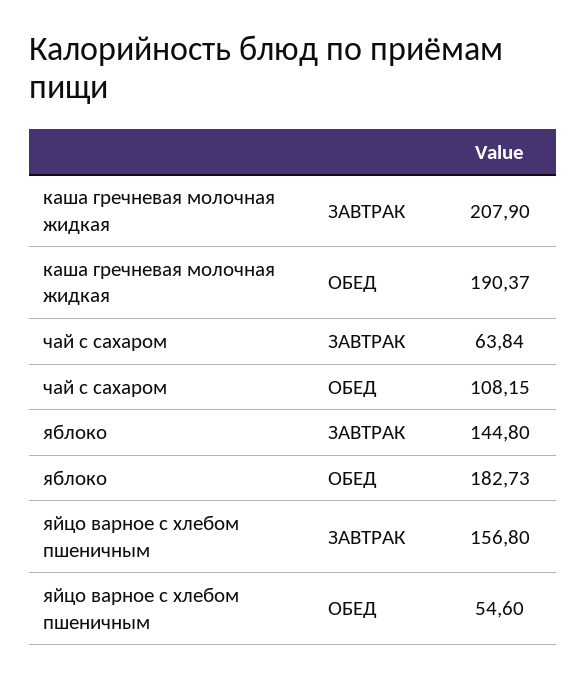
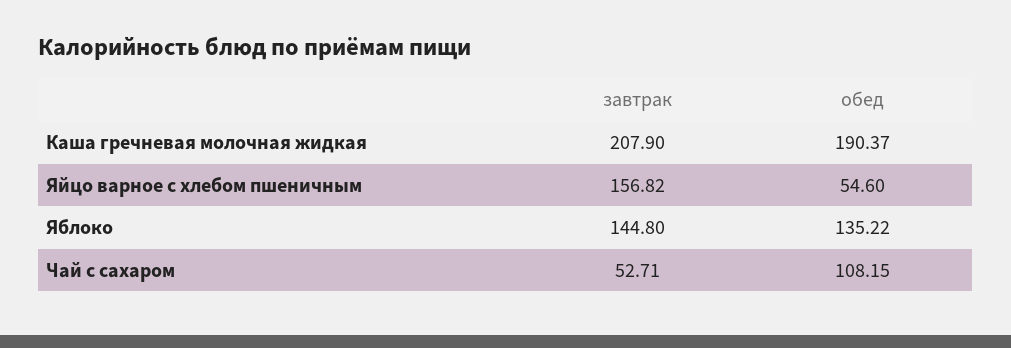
  {
    "каша гречневая молочная жидкая": {
      "ЗАВТРАК": 207.9,
      "ОБЕД": 190.37
    },
    "чай с сахаром": {
-     "ЗАВТРАК": 63.84,
+     "ЗАВТРАК": 52.71,
      "ОБЕД": 108.15
    },
    "яблоко": {
      "ЗАВТРАК": 144.8,
-     "ОБЕД": 182.73
+     "ОБЕД": 135.22
    },
    "яйцо варное с хлебом пшеничным": {
-     "ЗАВТРАК": 156.8,
+     "ЗАВТРАК": 156.82,
      "ОБЕД": 54.6
    }
  }

